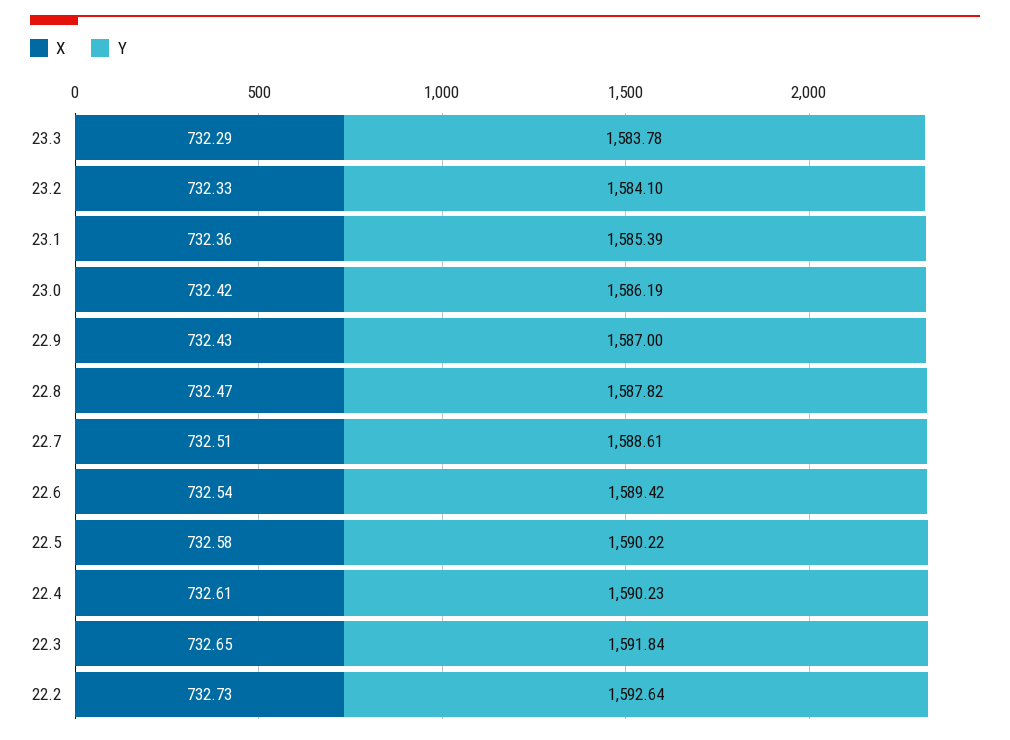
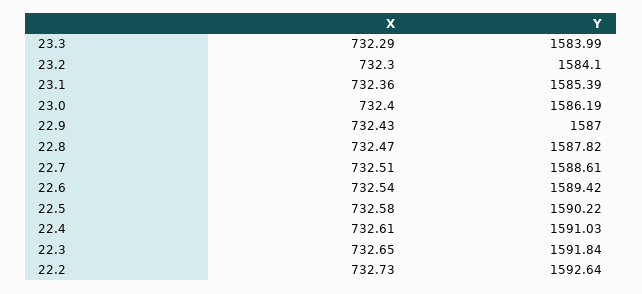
  {
    "X": {
      "23.3": 732.29,
-     "23.2": 732.33,
+     "23.2": 732.3,
      "23.1": 732.36,
-     "23.0": 732.42,
+     "23.0": 732.4,
      "22.9": 732.43,
      "22.8": 732.47,
      "22.7": 732.51,
      "22.6": 732.54,
      "22.5": 732.58,
      "22.4": 732.61,
      "22.3": 732.65,
      "22.2": 732.73
    },
    "Y": {
-     "23.3": 1583.78,
+     "23.3": 1583.99,
      "23.2": 1584.1,
      "23.1": 1585.39,
      "23.0": 1586.19,
      "22.9": 1587,
      "22.8": 1587.82,
      "22.7": 1588.61,
      "22.6": 1589.42,
      "22.5": 1590.22,
-     "22.4": 1590.23,
+     "22.4": 1591.03,
      "22.3": 1591.84,
      "22.2": 1592.64
    }
  }

